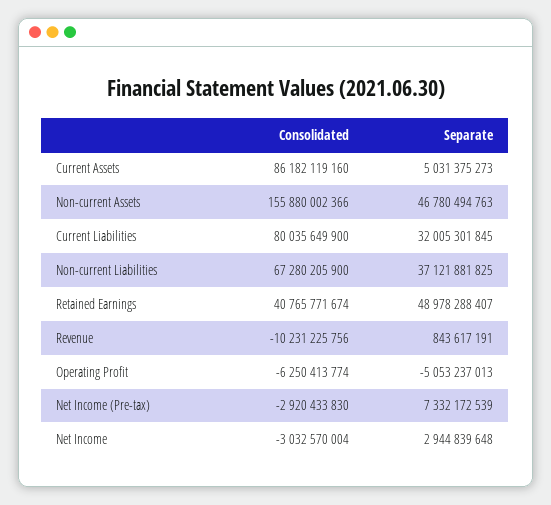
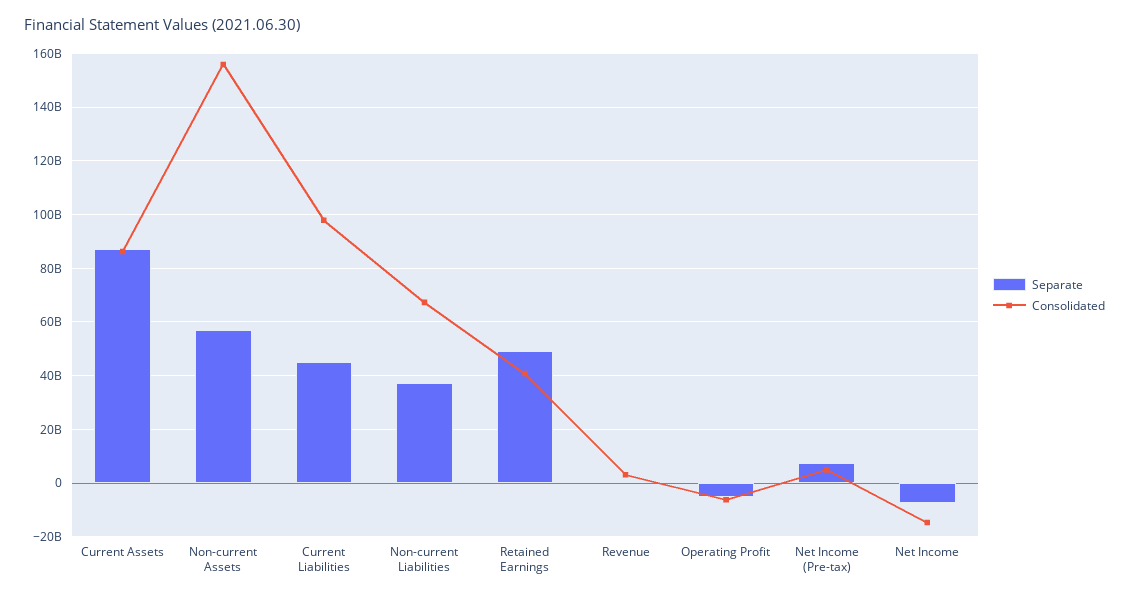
  {
    "Consolidated": {
      "Current Assets": 86182119160,
      "Non-current Assets": 155880002366,
-     "Current Liabilities": 80035649900,
+     "Current Liabilities": 97500000000,
      "Non-current Liabilities": 67280205900,
      "Retained Earnings": 40765771674,
-     "Revenue": -10231225756,
+     "Revenue": 2500000000,
      "Operating Profit": -6250413774,
-     "Net Income (Pre-tax)": -2920433830,
+     "Net Income (Pre-tax)": 5000000000,
-     "Net Income": -3032570004
+     "Net Income": -15000000000
    },
    "Separate": {
-     "Current Assets": 5031375273,
+     "Current Assets": 87500000000,
-     "Non-current Assets": 46780494763,
+     "Non-current Assets": 57500000000,
-     "Current Liabilities": 32005301845,
+     "Current Liabilities": 45000000000,
      "Non-current Liabilities": 37121881825,
      "Retained Earnings": 48978288407,
      "Revenue": 843617191,
      "Operating Profit": -5053237013,
      "Net Income (Pre-tax)": 7332172539,
-     "Net Income": 2944839648
+     "Net Income": -7500000000
    }
  }

